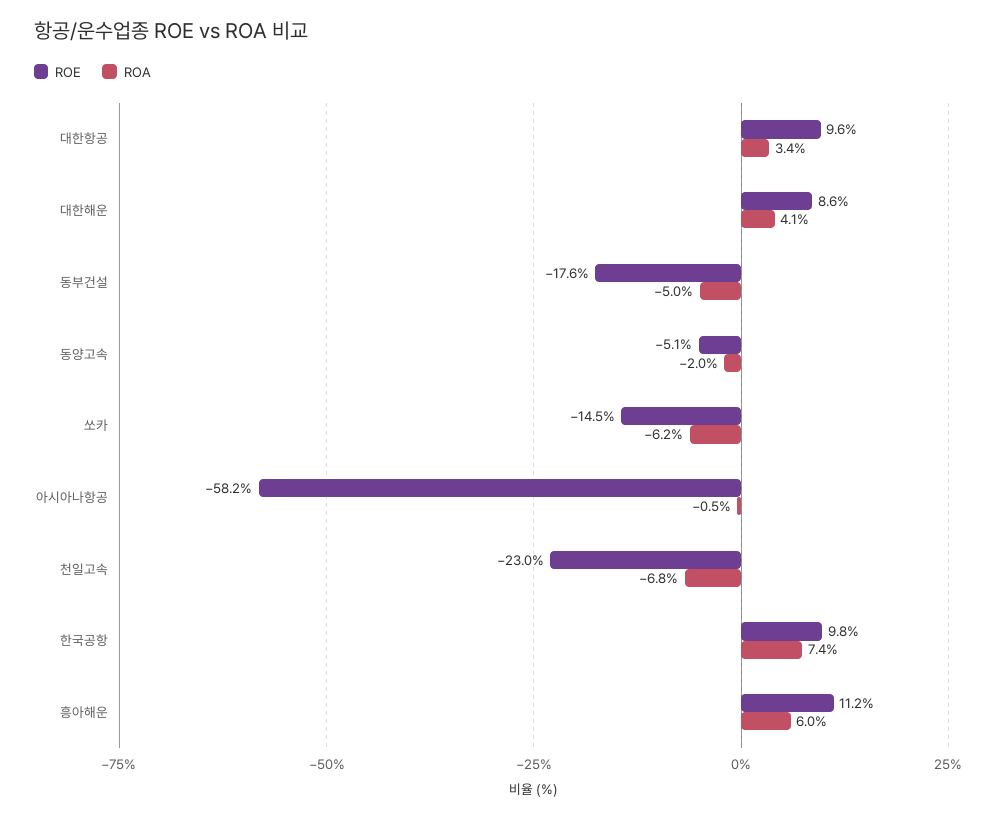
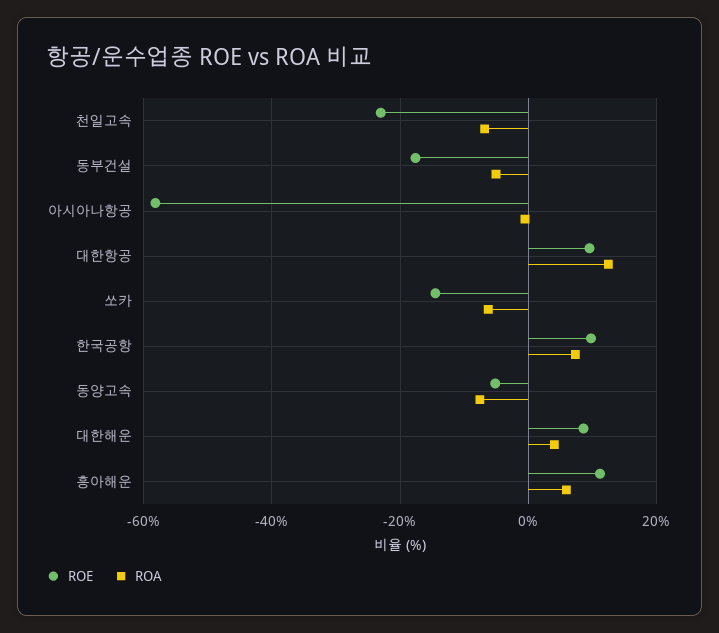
  {
    "ROE": {
      "대한항공": 9.6,
      "대한해운": 8.6,
      "동부건설": -17.6,
      "동양고속": -5.1,
      "쏘카": -14.5,
      "아시아나항공": -58.2,
      "천일고속": -23,
      "한국공항": 9.8,
      "흥아해운": 11.2
    },
    "ROA": {
-     "대한항공": 3.4,
+     "대한항공": 12,
      "대한해운": 4.1,
      "동부건설": -5,
-     "동양고속": -2,
+     "동양고속": -8,
      "쏘카": -6.2,
      "아시아나항공": -0.5,
      "천일고속": -6.8,
      "한국공항": 7.4,
      "흥아해운": 6
    }
  }

